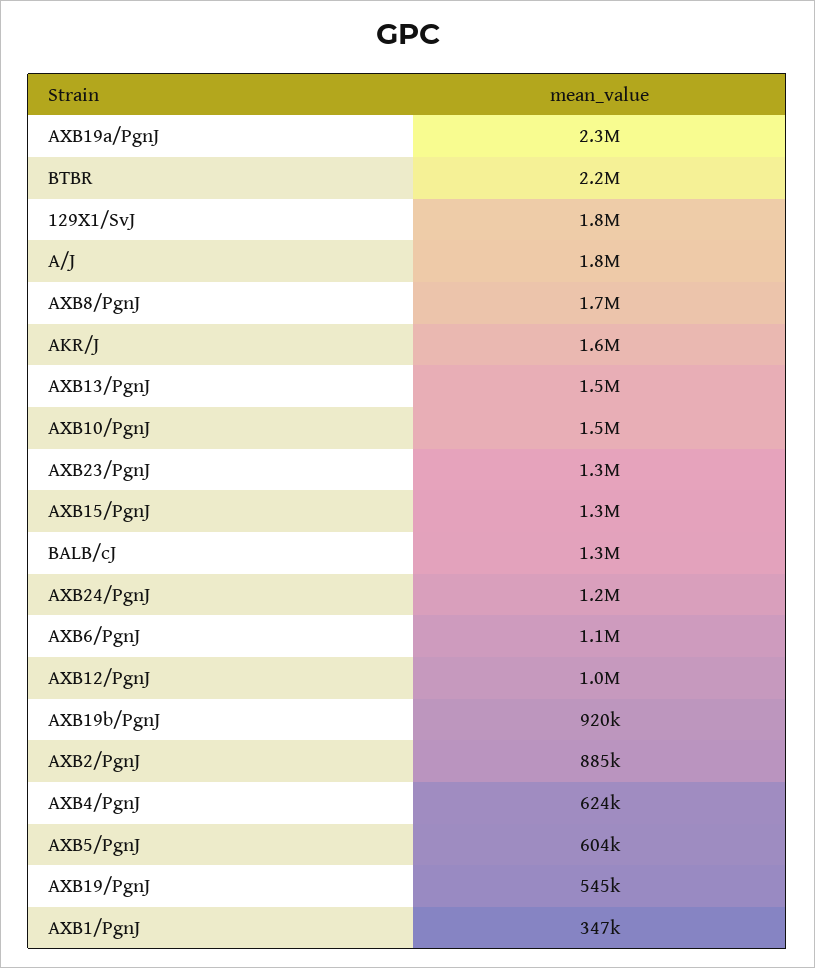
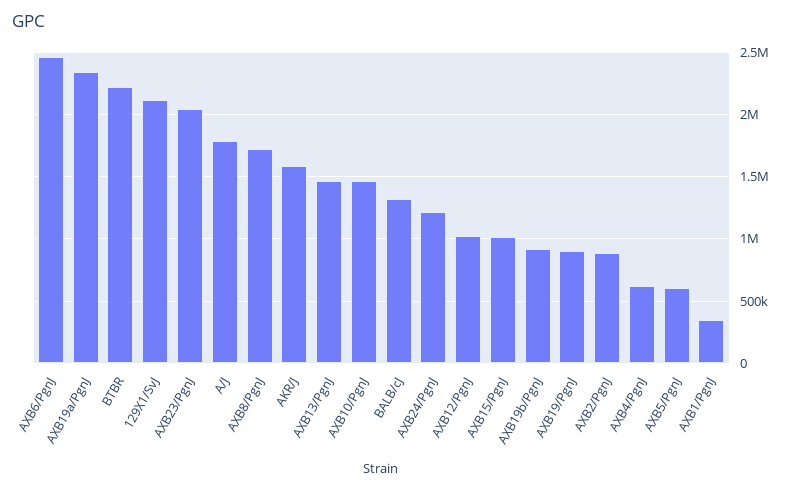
  {
    "AXB19a/PgnJ": 2300000,
    "BTBR": 2200000,
-   "129X1/SvJ": 1800000,
+   "129X1/SvJ": 2100000,
    "A/J": 1800000,
    "AXB8/PgnJ": 1700000,
    "AKR/J": 1600000,
    "AXB13/PgnJ": 1500000,
    "AXB10/PgnJ": 1500000,
-   "AXB23/PgnJ": 1300000,
+   "AXB23/PgnJ": 2050000,
-   "AXB15/PgnJ": 1300000,
+   "AXB15/PgnJ": 1000000,
    "BALB/cJ": 1300000,
    "AXB24/PgnJ": 1200000,
-   "AXB6/PgnJ": 1100000,
+   "AXB6/PgnJ": 2450000,
    "AXB12/PgnJ": 1000000,
    "AXB19b/PgnJ": 920000,
    "AXB2/PgnJ": 885000,
    "AXB4/PgnJ": 624000,
    "AXB5/PgnJ": 604000,
-   "AXB19/PgnJ": 545000,
+   "AXB19/PgnJ": 900000,
    "AXB1/PgnJ": 347000
  }

